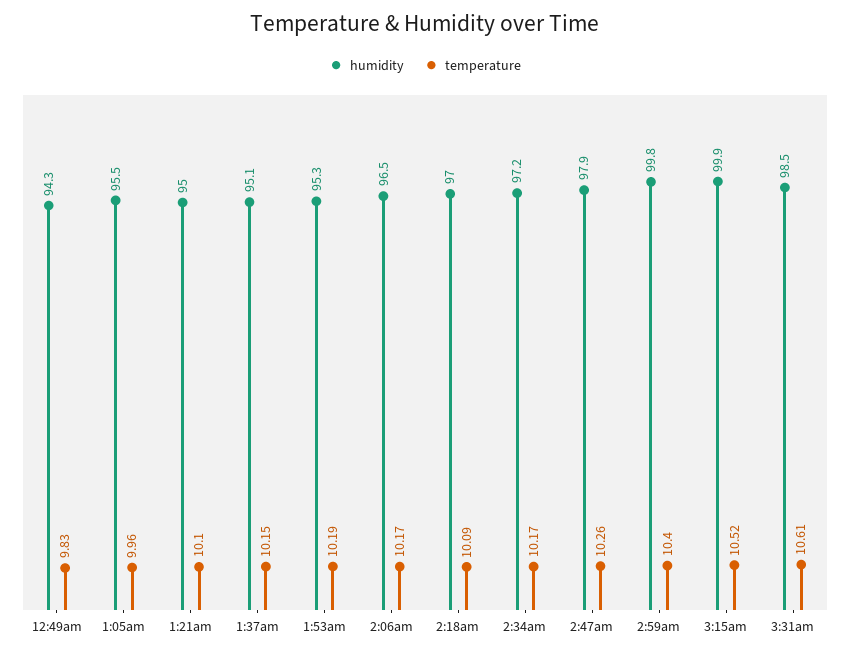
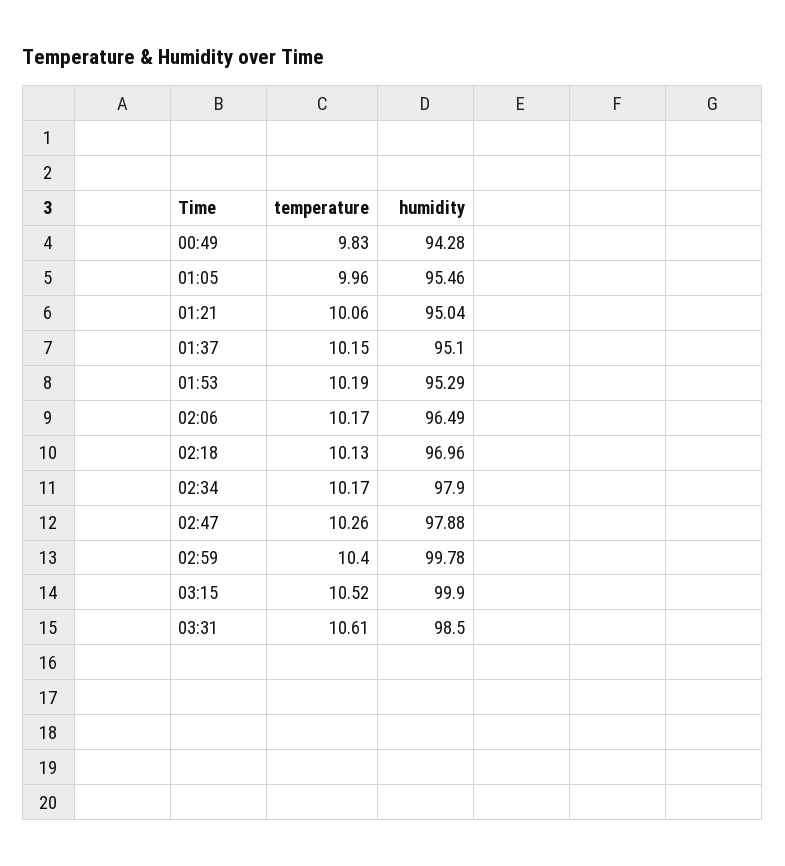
  {
    "humidity": {
      "12:49am": 94.28,
      "1:05am": 95.46,
      "1:21am": 95.04,
      "1:37am": 95.1,
      "1:53am": 95.29,
      "2:06am": 96.49,
      "2:18am": 96.96,
-     "2:34am": 97.2,
+     "2:34am": 97.9,
      "2:47am": 97.88,
      "2:59am": 99.78,
      "3:15am": 99.9,
      "3:31am": 98.5
    },
    "temperature": {
      "12:49am": 9.83,
      "1:05am": 9.96,
-     "1:21am": 10.1,
+     "1:21am": 10.06,
      "1:37am": 10.15,
      "1:53am": 10.19,
      "2:06am": 10.17,
-     "2:18am": 10.09,
+     "2:18am": 10.13,
      "2:34am": 10.17,
      "2:47am": 10.26,
      "2:59am": 10.4,
      "3:15am": 10.52,
      "3:31am": 10.61
    }
  }

